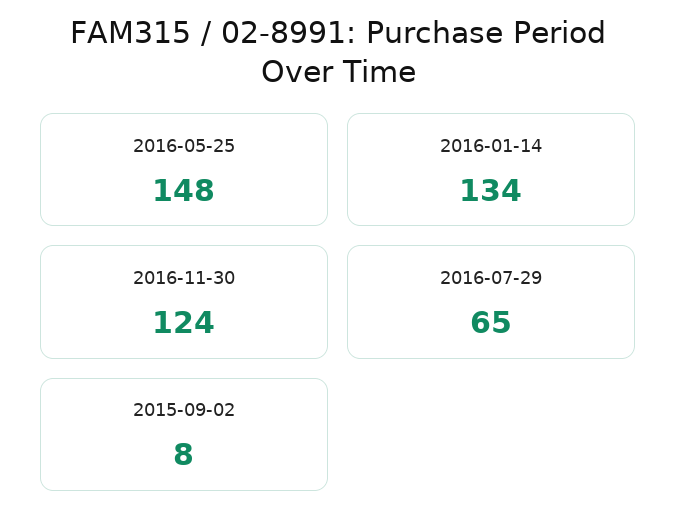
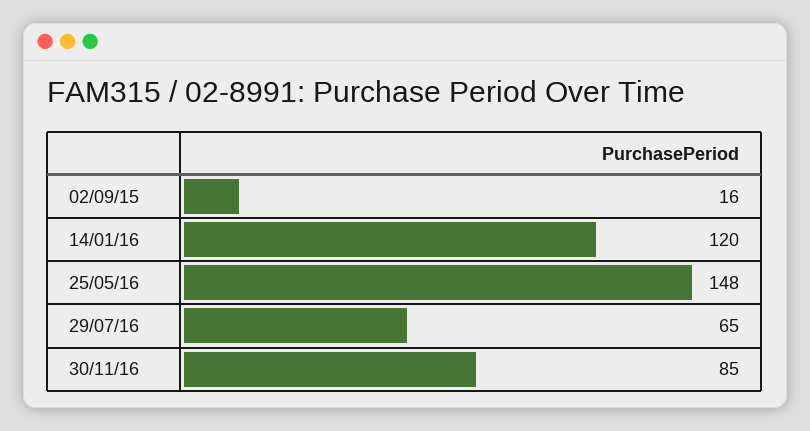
  {
    "2016-05-25": 148,
-   "2016-01-14": 134,
+   "2016-01-14": 120,
-   "2016-11-30": 124,
+   "2016-11-30": 85,
    "2016-07-29": 65,
-   "2015-09-02": 8
+   "2015-09-02": 16
  }

